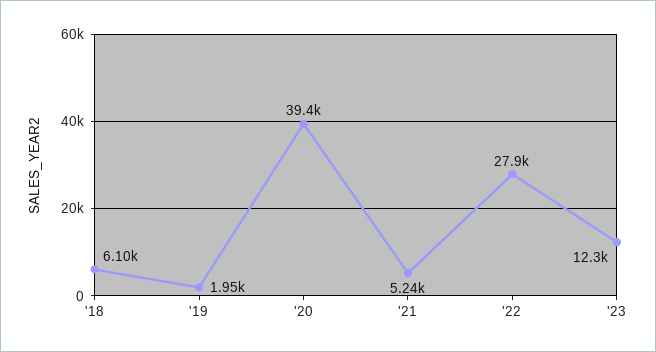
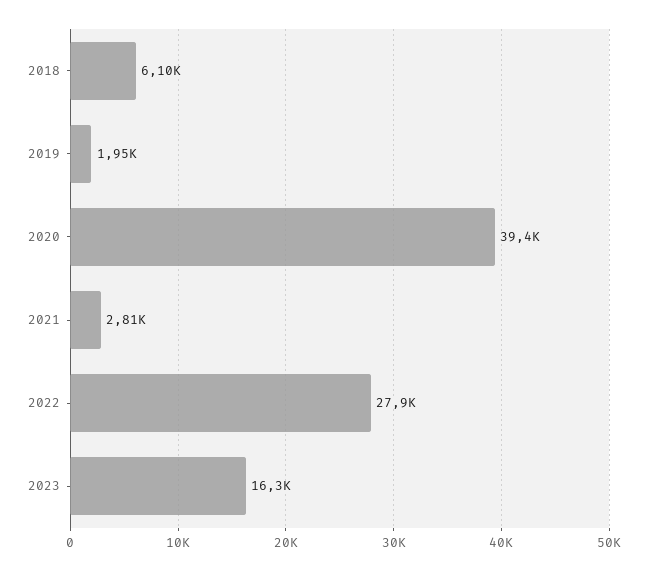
  {
    "'18": 6100,
    "'19": 1950,
    "'20": 39400,
-   "'21": 5240,
+   "'21": 2810,
    "'22": 27900,
-   "'23": 12300
+   "'23": 16300
  }

